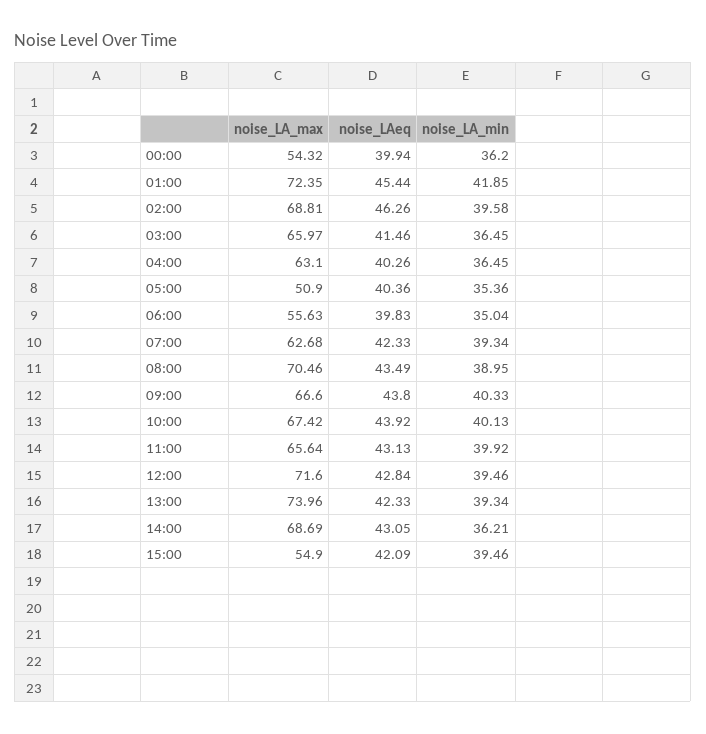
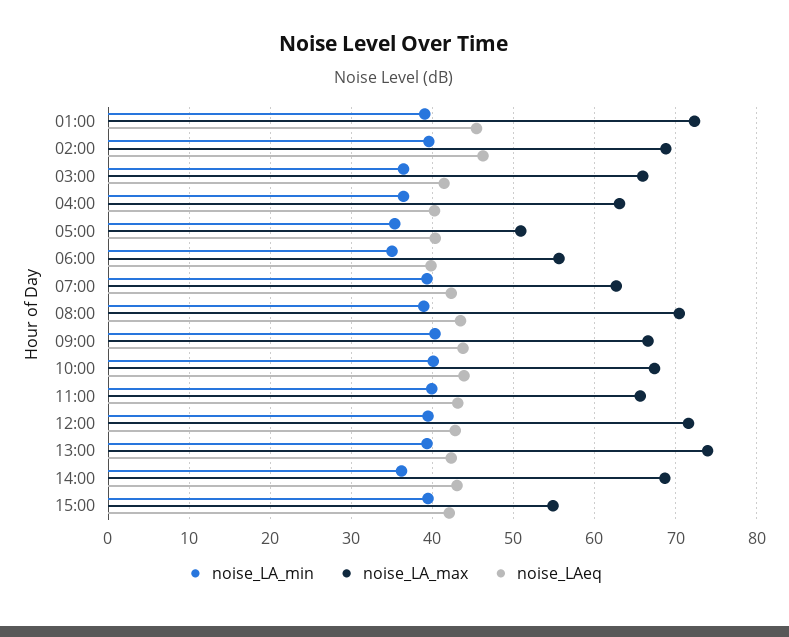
  {
    "noise_LA_max": {
-     "00:00": 54.32,
      "01:00": 72.35,
      "02:00": 68.81,
      "03:00": 65.97,
      "04:00": 63.1,
      "05:00": 50.9,
      "06:00": 55.63,
      "07:00": 62.68,
      "08:00": 70.46,
      "09:00": 66.6,
      "10:00": 67.42,
      "11:00": 65.64,
      "12:00": 71.6,
      "13:00": 73.96,
      "14:00": 68.69,
      "15:00": 54.9
    },
    "noise_LAeq": {
-     "00:00": 39.94,
      "01:00": 45.44,
      "02:00": 46.26,
      "03:00": 41.46,
      "04:00": 40.26,
      "05:00": 40.36,
      "06:00": 39.83,
      "07:00": 42.33,
      "08:00": 43.49,
      "09:00": 43.8,
      "10:00": 43.92,
      "11:00": 43.13,
      "12:00": 42.84,
      "13:00": 42.33,
      "14:00": 43.05,
      "15:00": 42.09
    },
    "noise_LA_min": {
-     "00:00": 36.2,
-     "01:00": 41.85,
+     "01:00": 39,
      "02:00": 39.58,
      "03:00": 36.45,
      "04:00": 36.45,
      "05:00": 35.36,
      "06:00": 35.04,
      "07:00": 39.34,
      "08:00": 38.95,
      "09:00": 40.33,
      "10:00": 40.13,
      "11:00": 39.92,
      "12:00": 39.46,
      "13:00": 39.34,
      "14:00": 36.21,
      "15:00": 39.46
    }
  }

